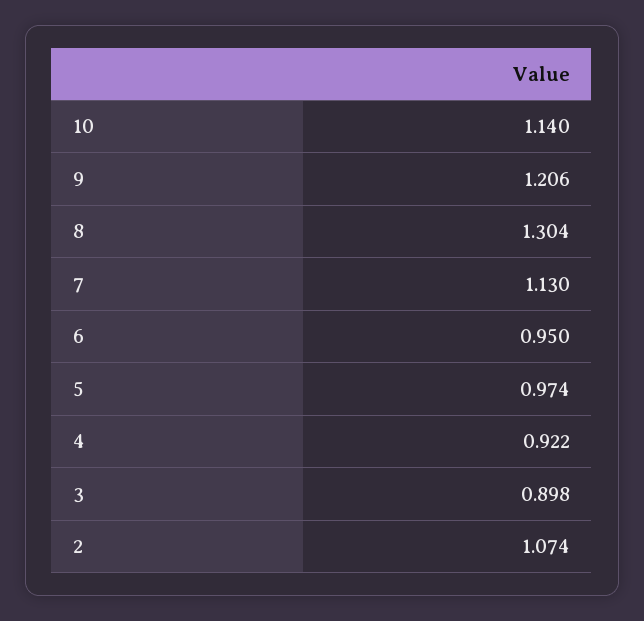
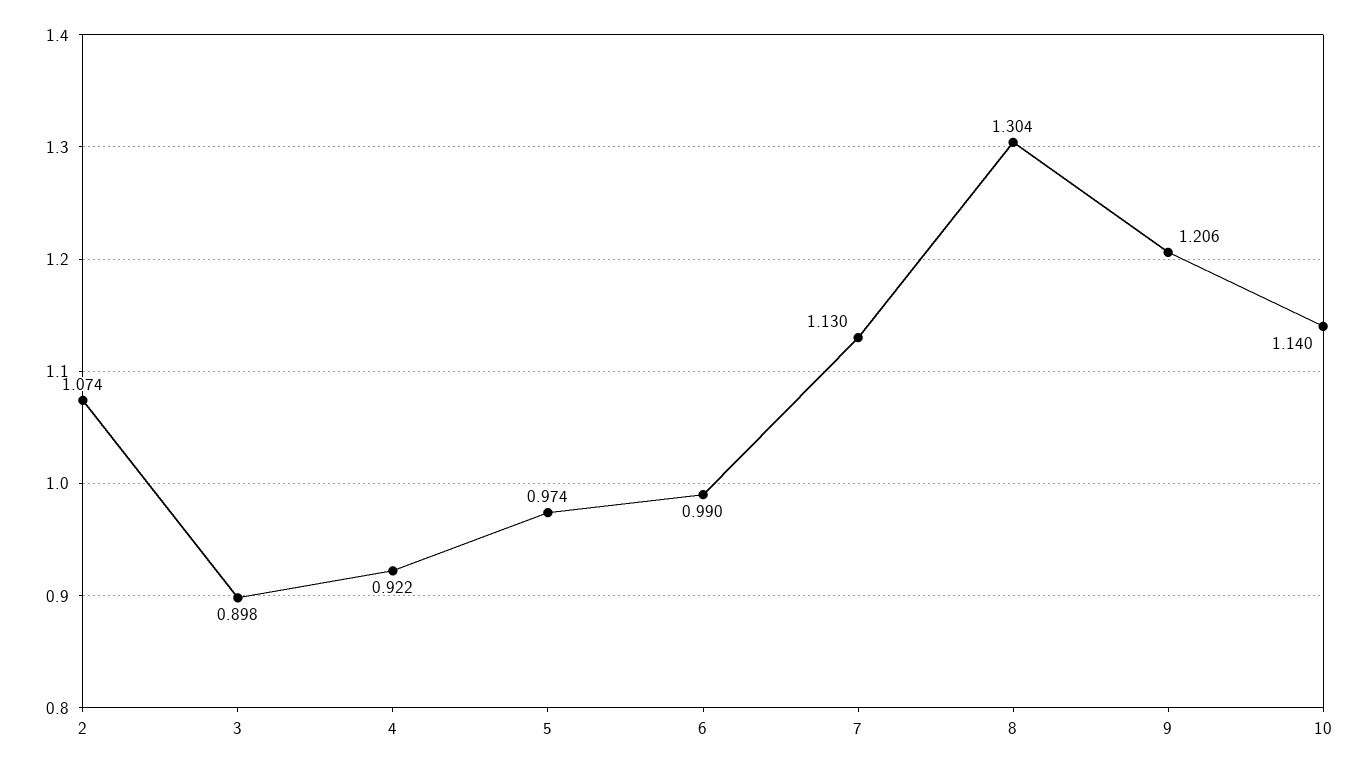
  {
    "10": 1.14,
    "9": 1.206,
    "8": 1.304,
    "7": 1.13,
-   "6": 0.95,
+   "6": 0.99,
    "5": 0.974,
    "4": 0.922,
    "3": 0.898,
    "2": 1.074
  }

